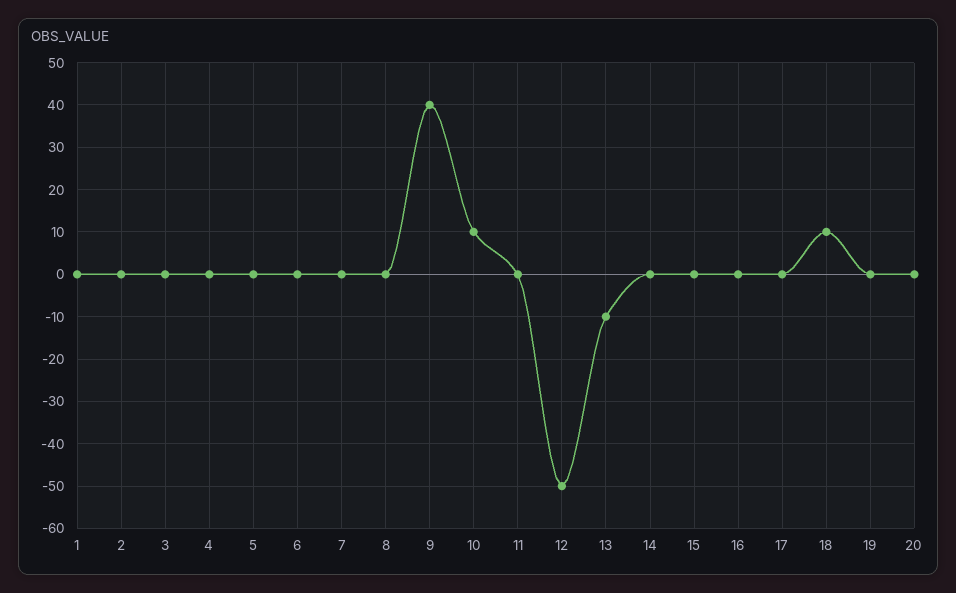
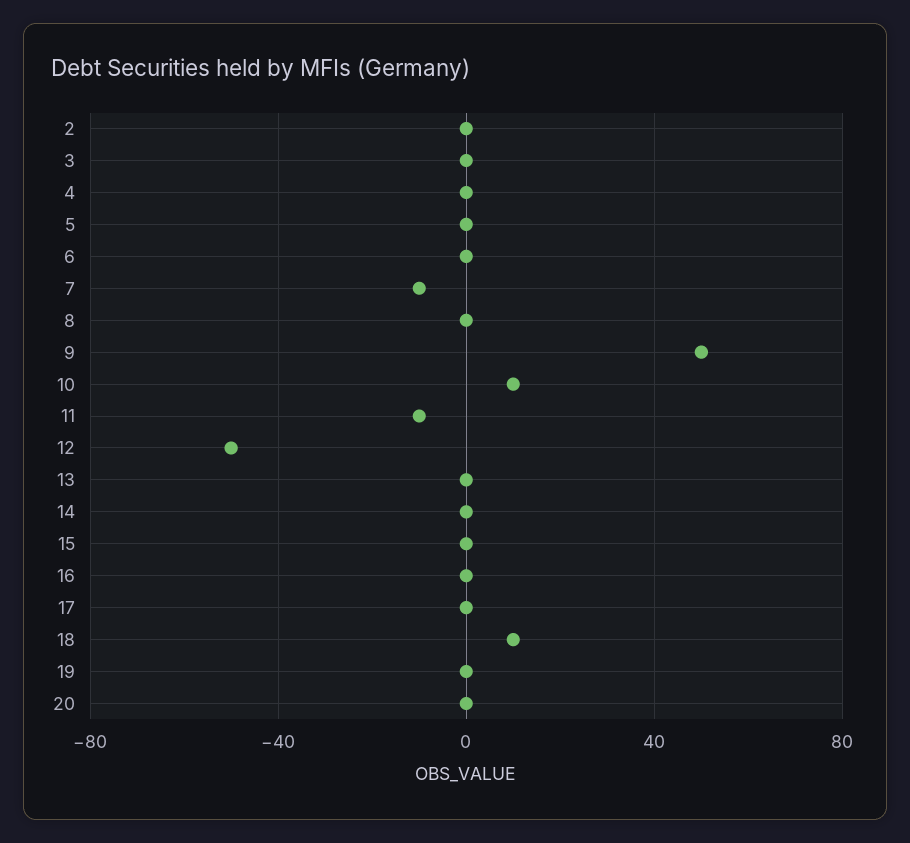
  {
-   "1": 0,
    "2": 0,
    "3": 0,
    "4": 0,
    "5": 0,
    "6": 0,
-   "7": 0,
+   "7": -10,
    "8": 0,
-   "9": 40,
+   "9": 50,
    "10": 10,
-   "11": 0,
+   "11": -10,
    "12": -50,
-   "13": -10,
+   "13": 0,
    "14": 0,
    "15": 0,
    "16": 0,
    "17": 0,
    "18": 10,
    "19": 0,
    "20": 0
  }

